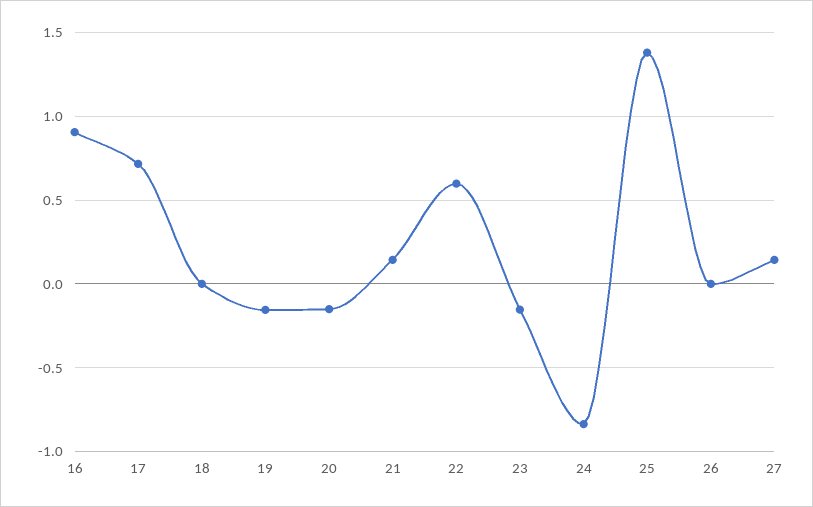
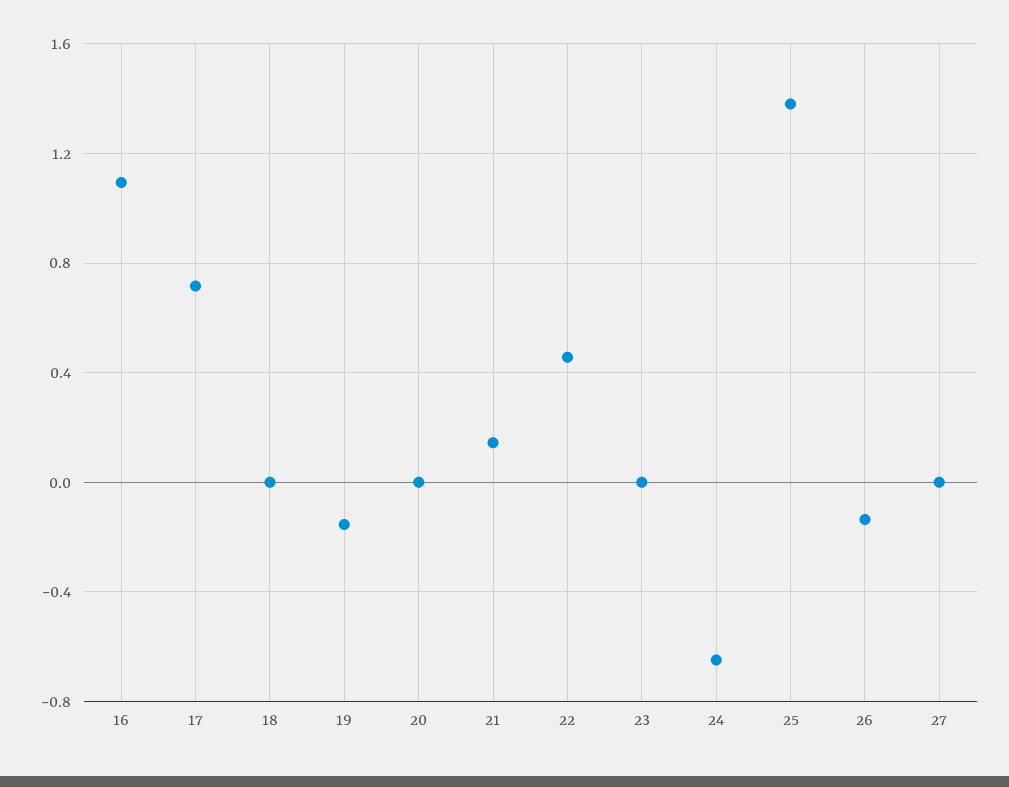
  {
-   "16": 0.9,
+   "16": 1.1,
    "17": 0.7,
    "18": 0,
    "19": -0.15,
-   "20": -0.15,
+   "20": 0,
    "21": 0.15,
-   "22": 0.6,
+   "22": 0.45,
-   "23": -0.15,
+   "23": 0,
-   "24": -0.85,
+   "24": -0.65,
    "25": 1.4,
-   "26": 0,
+   "26": -0.15,
-   "27": 0.15
+   "27": 0
  }

